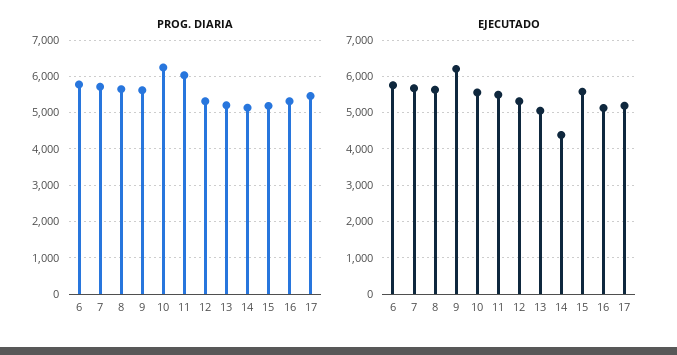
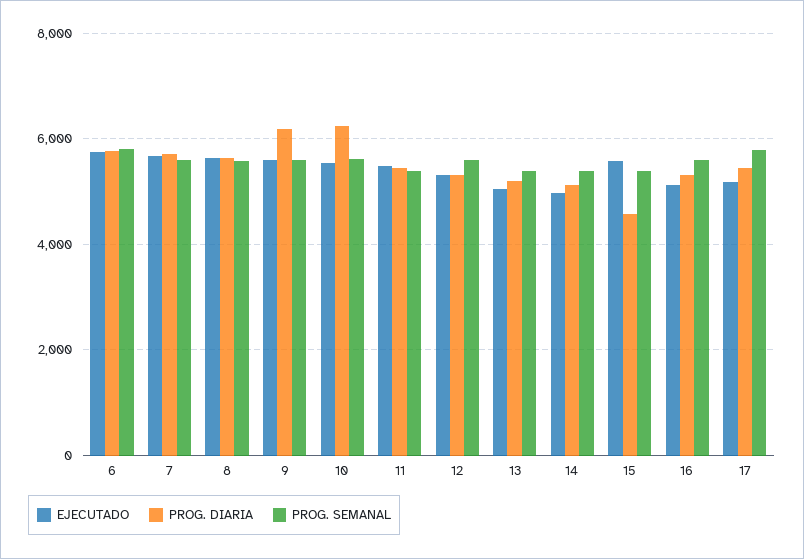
  {
    "PROG. DIARIA": {
      "6": 5800,
      "7": 5800,
      "8": 5600,
-     "9": 5600,
+     "9": 6200,
      "10": 6200,
-     "11": 6000,
+     "11": 5400,
      "12": 5400,
      "13": 5200,
      "14": 5200,
-     "15": 5200,
+     "15": 4600,
      "16": 5400,
      "17": 5400
    },
    "EJECUTADO": {
      "6": 5800,
      "7": 5600,
      "8": 5600,
-     "9": 6200,
+     "9": 5600,
      "10": 5600,
      "11": 5400,
      "12": 5400,
      "13": 5000,
-     "14": 4400,
+     "14": 5000,
      "15": 5600,
      "16": 5200,
      "17": 5200
-   }
+   },
+   "PROG. SEMANAL": {
+     "6": 5800,
+     "7": 5600,
+     "8": 5600,
+     "9": 5600,
+     "10": 5600,
+     "11": 5400,
+     "12": 5600,
+     "13": 5400,
+     "14": 5400,
+     "15": 5400,
+     "16": 5600,
+     "17": 5800
+   }
  }

